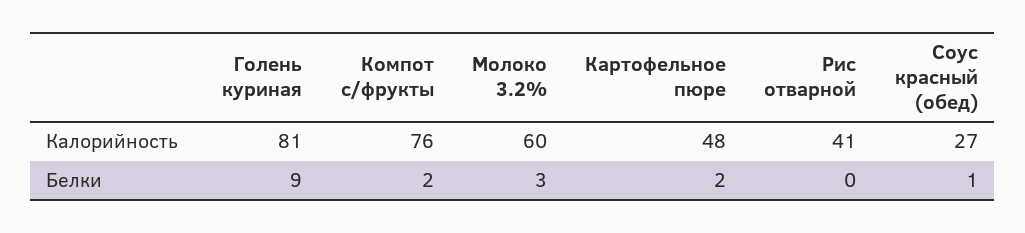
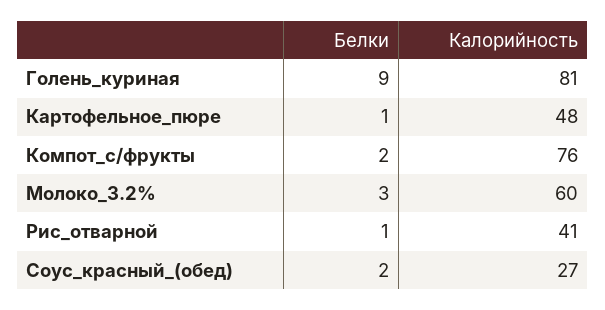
  {
    "Голень куриная": {
      "Калорийность": 81,
      "Белки": 9
    },
    "Компот с/фрукты": {
      "Калорийность": 76,
      "Белки": 2
    },
    "Молоко 3.2%": {
      "Калорийность": 60,
      "Белки": 3
    },
    "Картофельное пюре": {
      "Калорийность": 48,
-     "Белки": 2
+     "Белки": 1
    },
    "Рис отварной": {
      "Калорийность": 41,
-     "Белки": 0
+     "Белки": 1
    },
    "Соус красный (обед)": {
      "Калорийность": 27,
-     "Белки": 1
+     "Белки": 2
    }
  }

